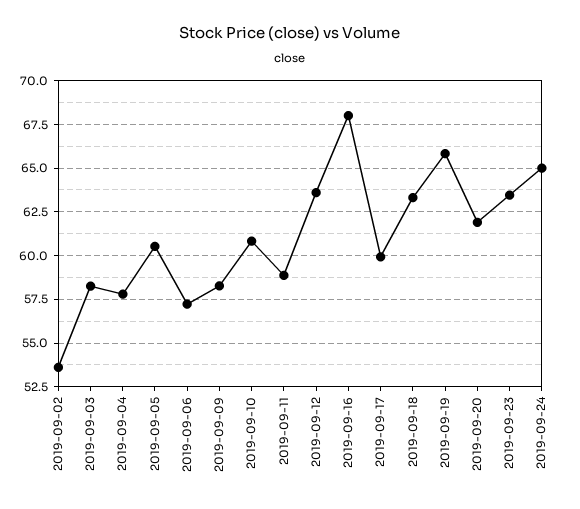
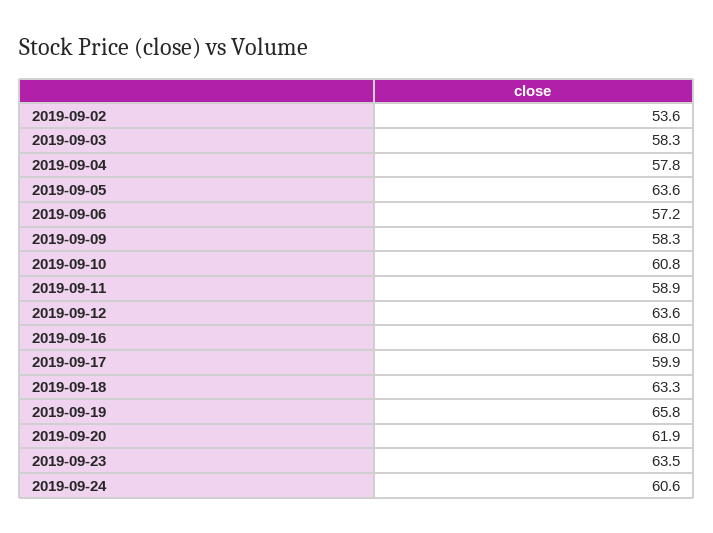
  {
    "2019-09-02": 53.6,
    "2019-09-03": 58.3,
    "2019-09-04": 57.8,
-   "2019-09-05": 60.5,
+   "2019-09-05": 63.6,
    "2019-09-06": 57.2,
    "2019-09-09": 58.3,
    "2019-09-10": 60.8,
    "2019-09-11": 58.9,
    "2019-09-12": 63.6,
    "2019-09-16": 68,
    "2019-09-17": 59.9,
    "2019-09-18": 63.3,
    "2019-09-19": 65.8,
    "2019-09-20": 61.9,
    "2019-09-23": 63.5,
-   "2019-09-24": 65
+   "2019-09-24": 60.6
  }

